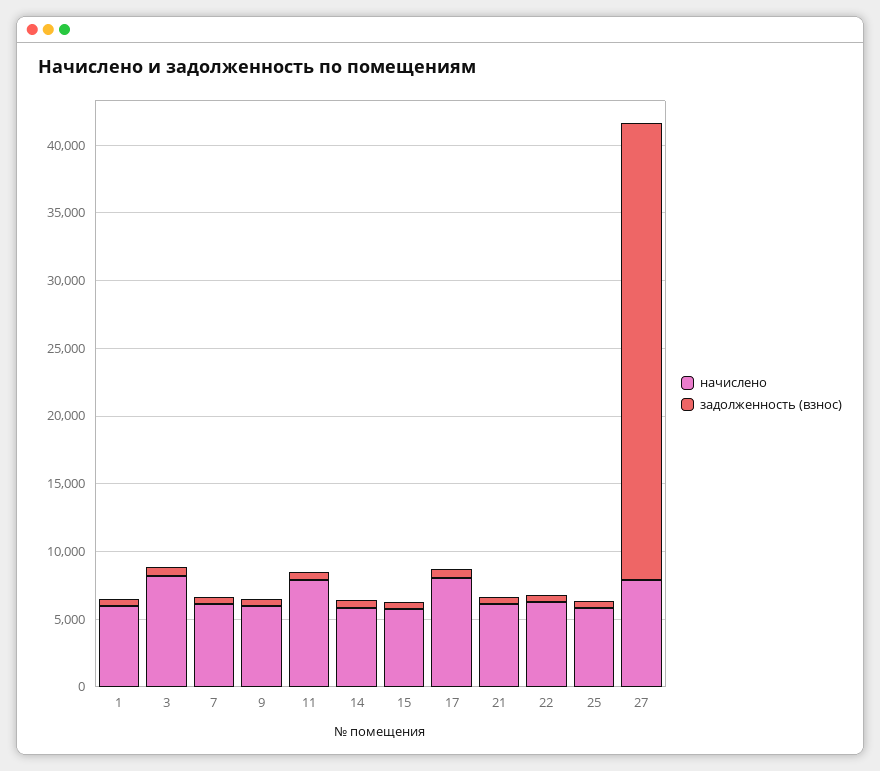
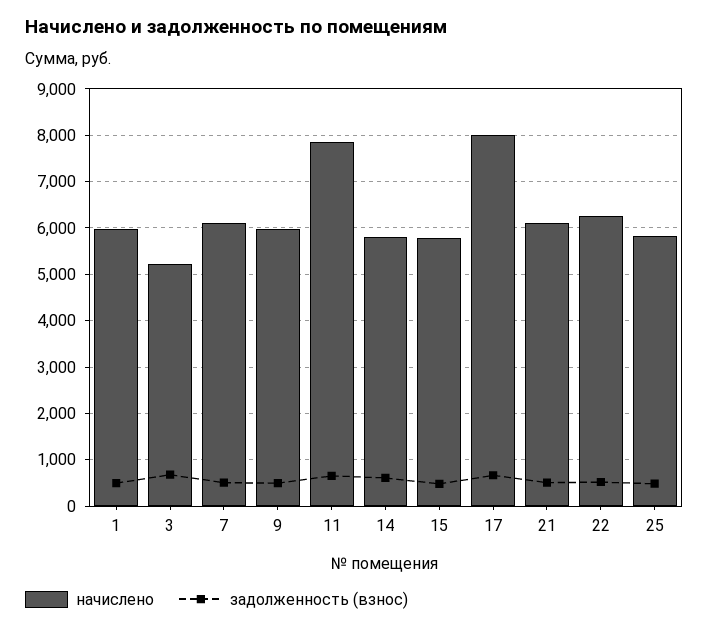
  {
    "начислено": {
      "1": 6000,
-     "3": 8000,
+     "3": 5200,
      "7": 6200,
      "9": 6000,
      "11": 7800,
      "14": 5800,
      "15": 5800,
      "17": 8000,
      "21": 6200,
      "22": 6200,
-     "25": 5800,
+     "25": 5800
-     "27": 8000
    },
    "задолженность (взнос)": {
      "1": 400,
      "3": 600,
      "7": 600,
      "9": 400,
      "11": 600,
      "14": 600,
      "15": 400,
      "17": 600,
      "21": 600,
      "22": 600,
-     "25": 400,
+     "25": 400
-     "27": 34000
    }
  }

